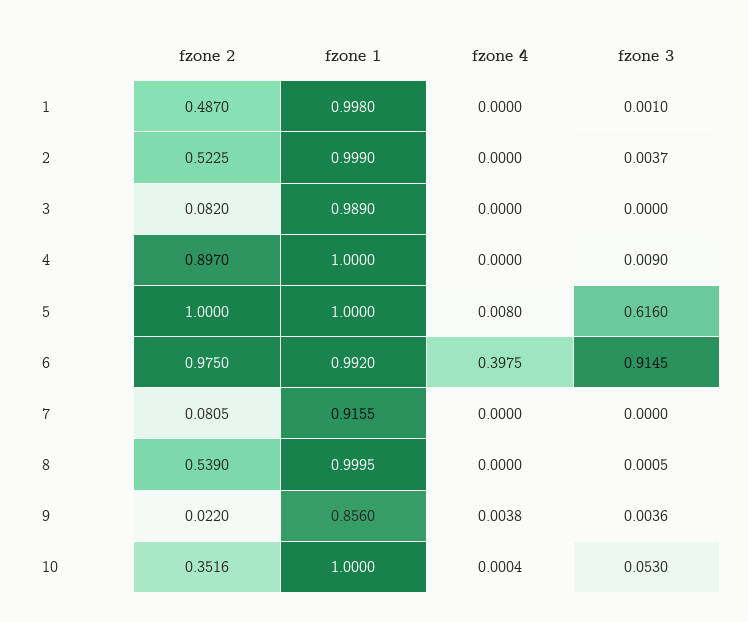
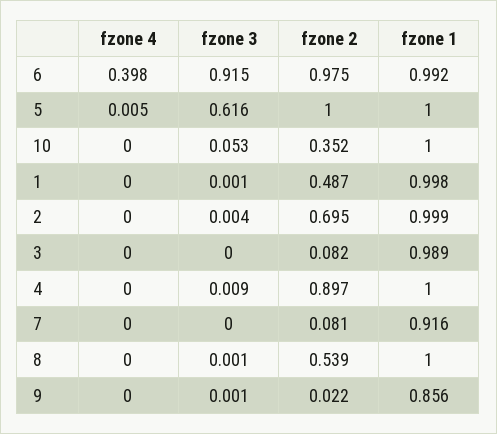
  {
    "fzone 2": {
      "1": 0.487,
-     "2": 0.5225,
+     "2": 0.695,
      "3": 0.082,
      "4": 0.897,
      "5": 1,
      "6": 0.975,
      "7": 0.0805,
      "8": 0.539,
      "9": 0.022,
      "10": 0.3516
    },
    "fzone 1": {
      "1": 0.998,
      "2": 0.999,
      "3": 0.989,
      "4": 1,
      "5": 1,
      "6": 0.992,
      "7": 0.9155,
      "8": 0.9995,
      "9": 0.856,
      "10": 1
    },
    "fzone 4": {
      "1": 0,
      "2": 0,
      "3": 0,
      "4": 0,
-     "5": 0.008,
+     "5": 0.005,
      "6": 0.3975,
      "7": 0,
      "8": 0,
-     "9": 0.0038,
+     "9": 0,
      "10": 0.0004
    },
    "fzone 3": {
      "1": 0.001,
      "2": 0.0037,
      "3": 0,
      "4": 0.009,
      "5": 0.616,
      "6": 0.9145,
      "7": 0,
      "8": 0.0005,
-     "9": 0.0036,
+     "9": 0.001,
      "10": 0.053
    }
  }

